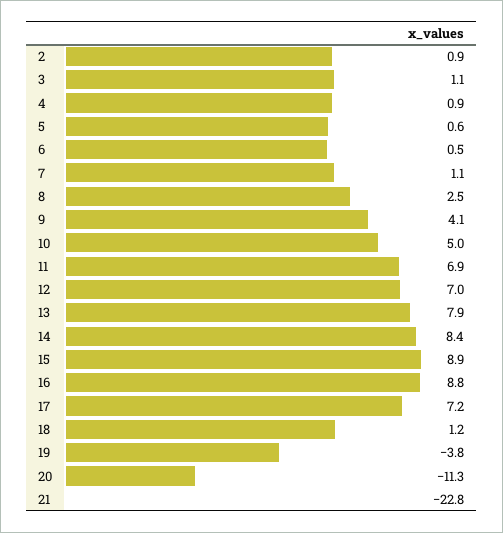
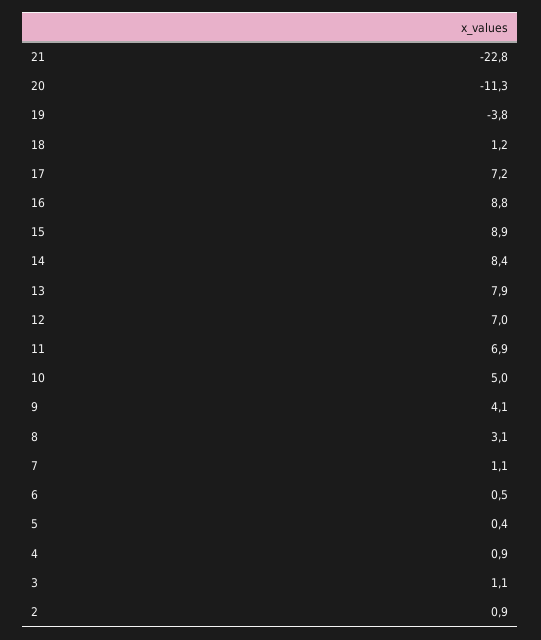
  {
    "2": 0.9,
    "3": 1.1,
    "4": 0.9,
-   "5": 0.6,
+   "5": 0.4,
    "6": 0.5,
    "7": 1.1,
-   "8": 2.5,
+   "8": 3.1,
    "9": 4.1,
    "10": 5,
    "11": 6.9,
    "12": 7,
    "13": 7.9,
    "14": 8.4,
    "15": 8.9,
    "16": 8.8,
    "17": 7.2,
    "18": 1.2,
    "19": -3.8,
    "20": -11.3,
    "21": -22.8
  }

